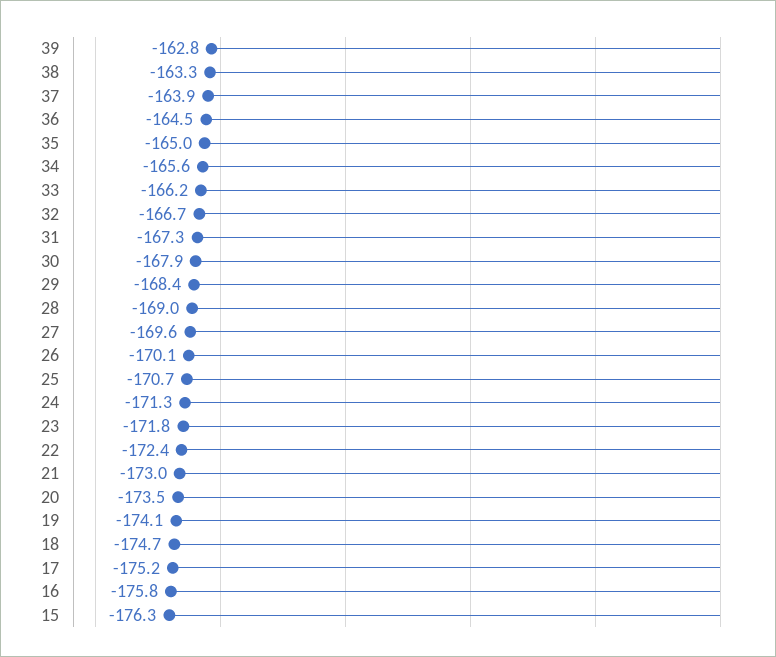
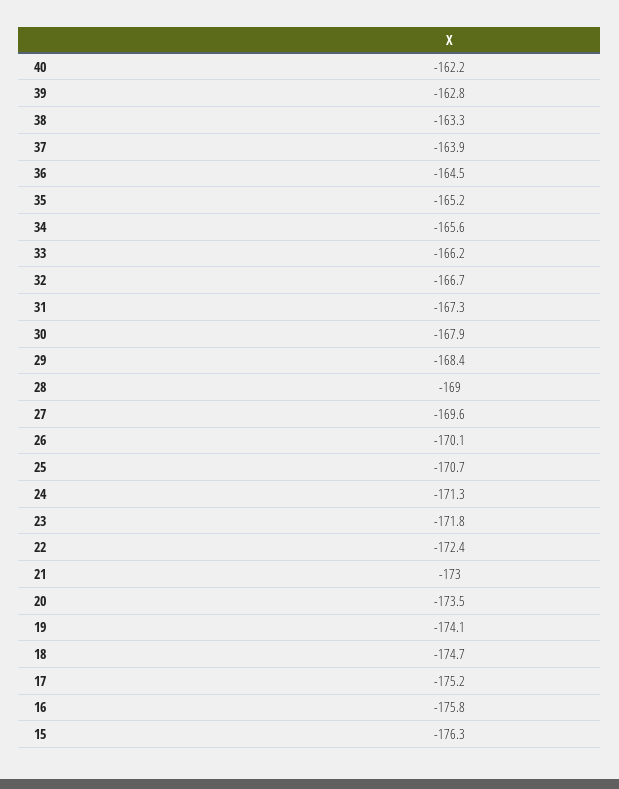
  {
    "39": -162.8,
    "38": -163.3,
    "37": -163.9,
    "36": -164.5,
-   "35": -165,
+   "35": -165.2,
    "34": -165.6,
    "33": -166.2,
    "32": -166.7,
    "31": -167.3,
    "30": -167.9,
    "29": -168.4,
    "28": -169,
    "27": -169.6,
    "26": -170.1,
    "25": -170.7,
    "24": -171.3,
    "23": -171.8,
    "22": -172.4,
    "21": -173,
    "20": -173.5,
    "19": -174.1,
    "18": -174.7,
    "17": -175.2,
    "16": -175.8,
-   "15": -176.3
+   "15": -176.3,
+   "40": -162.2
  }

